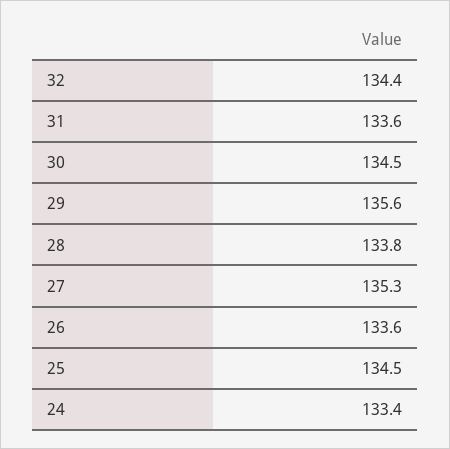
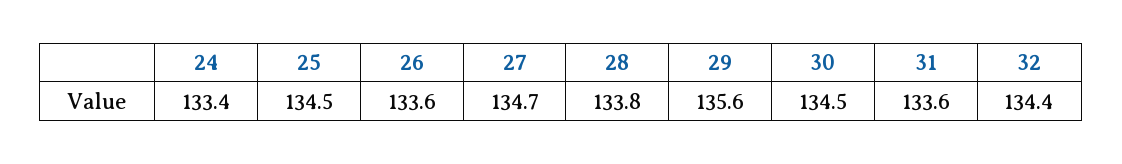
  {
    "32": 134.4,
    "31": 133.6,
    "30": 134.5,
    "29": 135.6,
    "28": 133.8,
-   "27": 135.3,
+   "27": 134.7,
    "26": 133.6,
    "25": 134.5,
    "24": 133.4
  }

